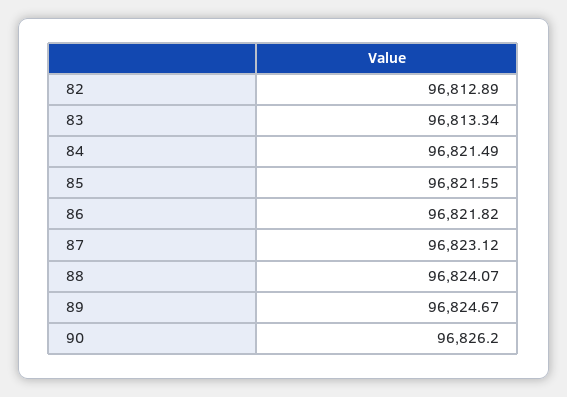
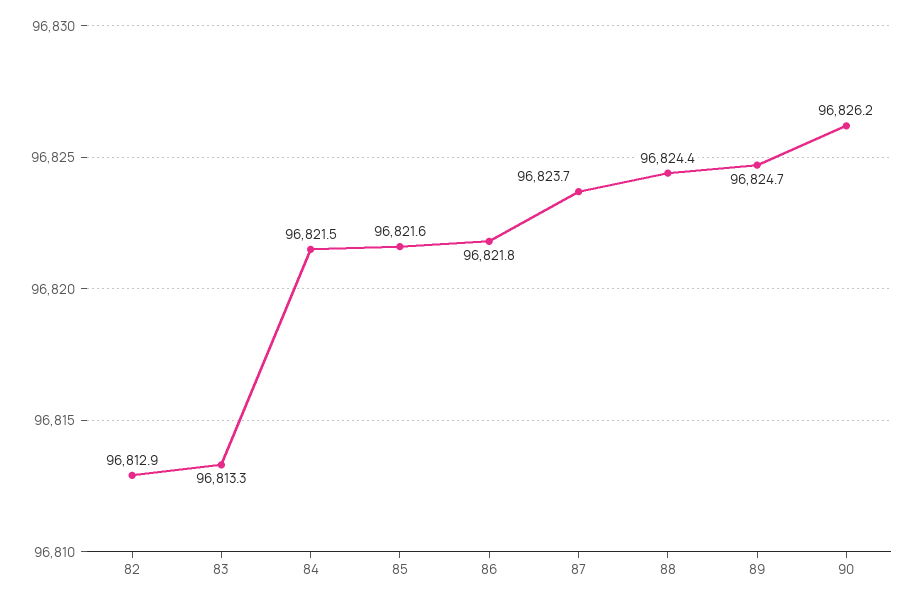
  {
    "82": 96812.89,
    "83": 96813.34,
    "84": 96821.49,
    "85": 96821.55,
    "86": 96821.82,
-   "87": 96823.12,
+   "87": 96823.7,
-   "88": 96824.07,
+   "88": 96824.4,
    "89": 96824.67,
    "90": 96826.2
  }

